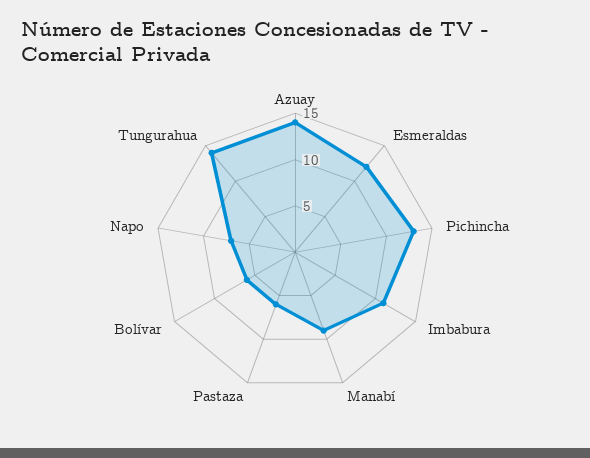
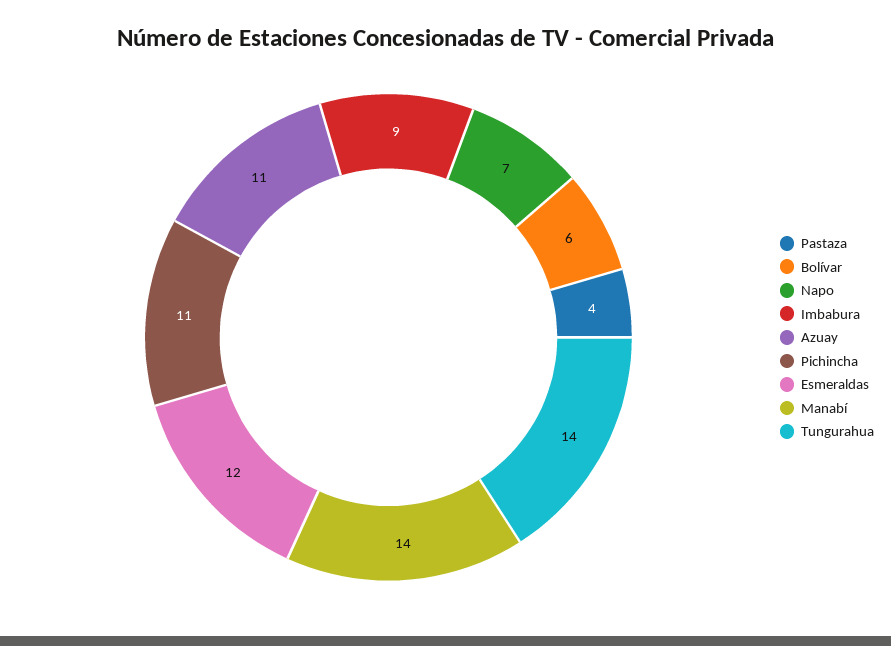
  {
-   "Azuay": 14,
+   "Azuay": 11,
    "Esmeraldas": 12,
-   "Pichincha": 13,
+   "Pichincha": 11,
-   "Imbabura": 11,
+   "Imbabura": 9,
-   "Manabí": 9,
+   "Manabí": 14,
-   "Pastaza": 6,
+   "Pastaza": 4,
    "Bolívar": 6,
    "Napo": 7,
    "Tungurahua": 14
  }

